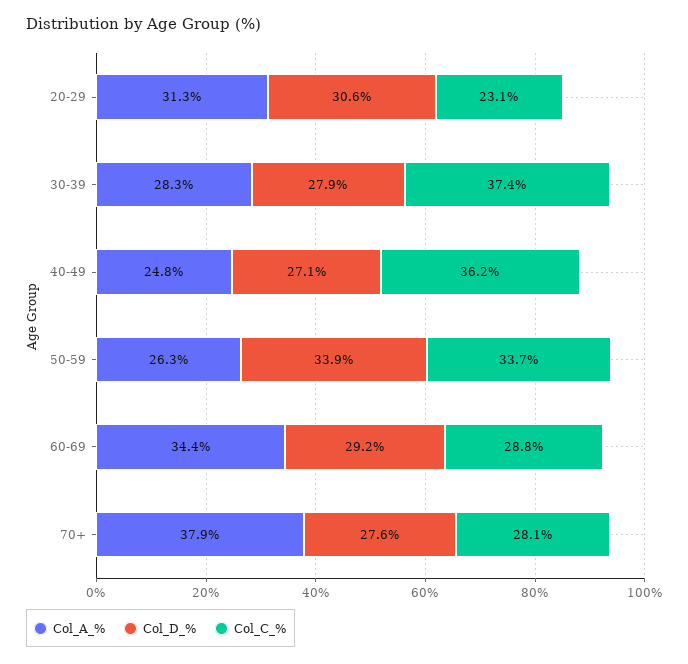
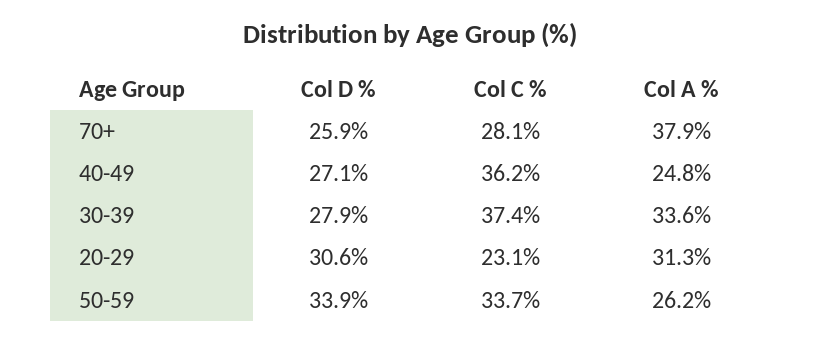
  {
    "Col_A_%": {
      "20-29": 31.3,
-     "30-39": 28.3,
+     "30-39": 33.6,
      "40-49": 24.8,
-     "50-59": 26.3,
+     "50-59": 26.2,
-     "60-69": 34.4,
      "70+": 37.9
    },
    "Col_D_%": {
      "20-29": 30.6,
      "30-39": 27.9,
      "40-49": 27.1,
      "50-59": 33.9,
-     "60-69": 29.2,
-     "70+": 27.6
+     "70+": 25.9
    },
    "Col_C_%": {
      "20-29": 23.1,
      "30-39": 37.4,
      "40-49": 36.2,
      "50-59": 33.7,
-     "60-69": 28.8,
      "70+": 28.1
    }
  }

